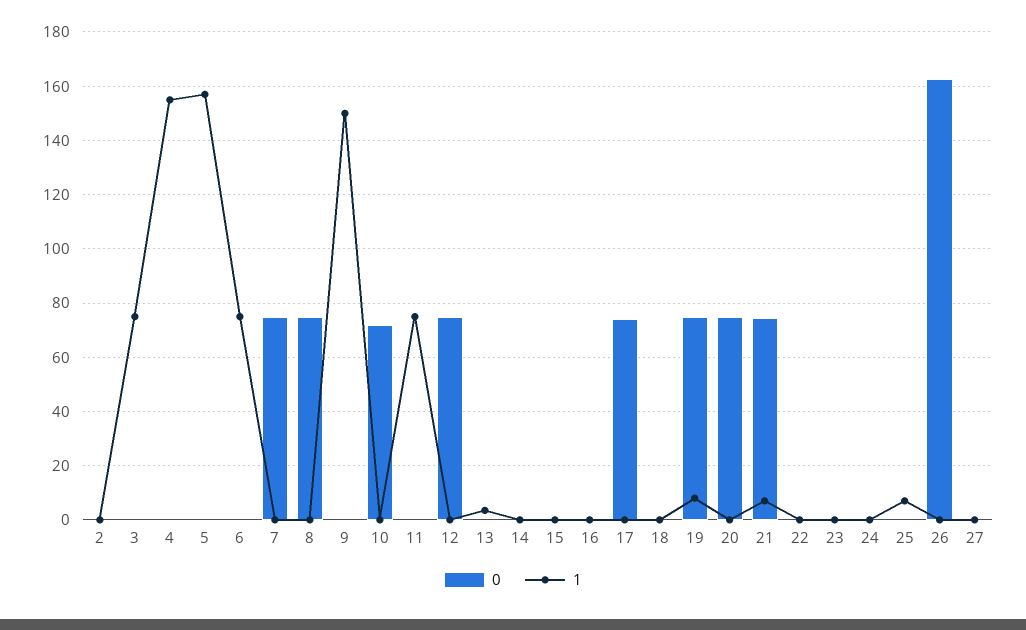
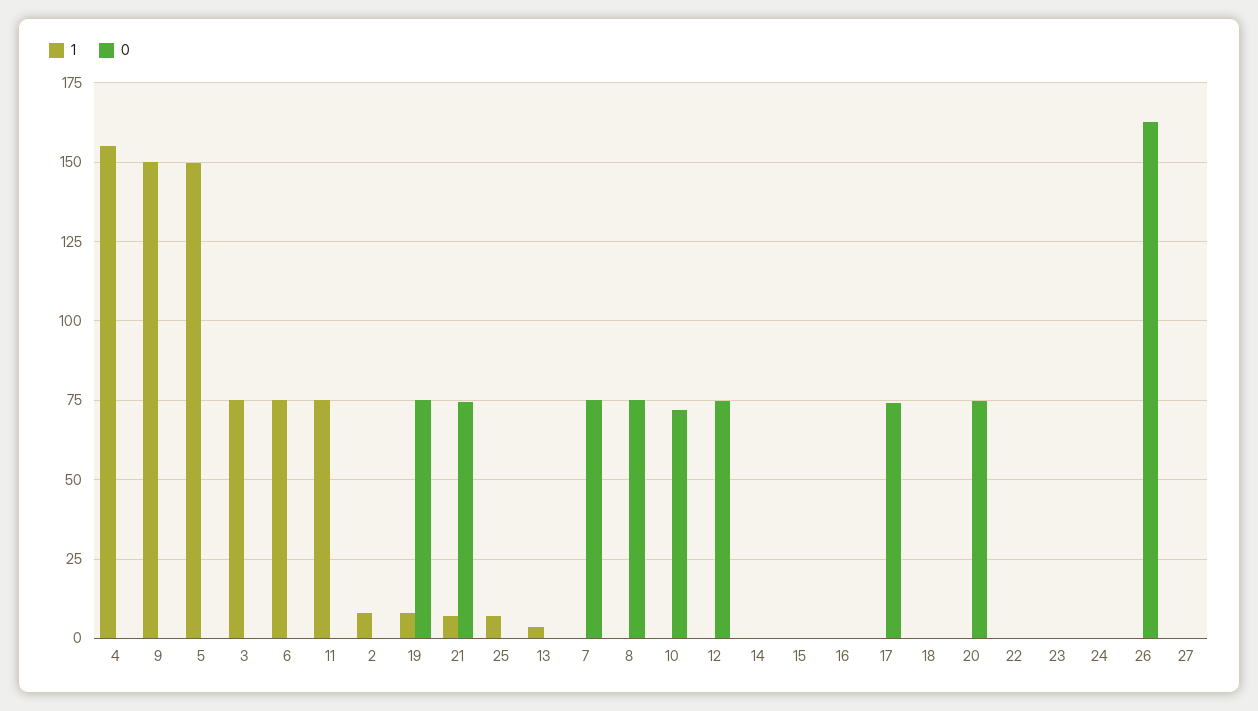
  {
    "0": {
      "2": 0,
      "3": 0,
      "4": 0,
      "5": 0,
      "6": 0,
      "7": 75,
      "8": 75,
      "9": 0,
      "10": 72.5,
      "11": 0,
      "12": 75,
      "13": 0,
      "14": 0,
      "15": 0,
      "16": 0,
      "17": 75,
      "18": 0,
      "19": 75,
      "20": 75,
      "21": 75,
      "22": 0,
      "23": 0,
      "24": 0,
      "25": 0,
      "26": 162.5,
      "27": 0
    },
    "1": {
-     "2": 0,
+     "2": 7.5,
      "3": 75,
      "4": 155,
-     "5": 157.5,
+     "5": 150,
      "6": 75,
      "7": 0,
      "8": 0,
      "9": 150,
      "10": 0,
      "11": 75,
      "12": 0,
      "13": 2.5,
      "14": 0,
      "15": 0,
      "16": 0,
      "17": 0,
      "18": 0,
      "19": 7.5,
      "20": 0,
      "21": 7.5,
      "22": 0,
      "23": 0,
      "24": 0,
      "25": 7.5,
      "26": 0,
      "27": 0
    }
  }

